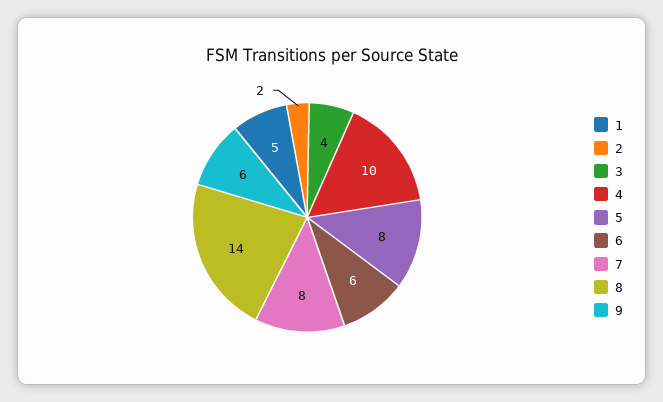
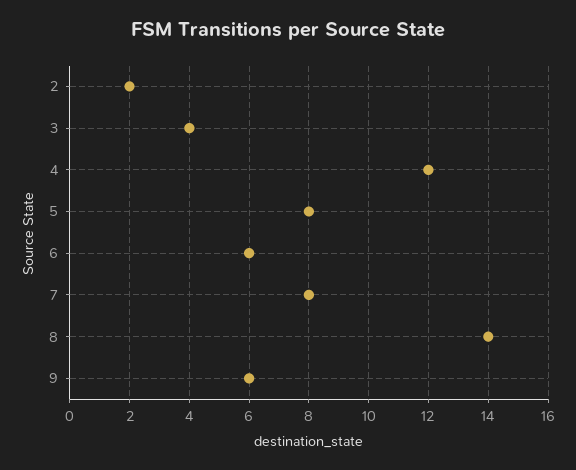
  {
-   "1": 5,
    "2": 2,
    "3": 4,
-   "4": 10,
+   "4": 12,
    "5": 8,
    "6": 6,
    "7": 8,
    "8": 14,
    "9": 6
  }

